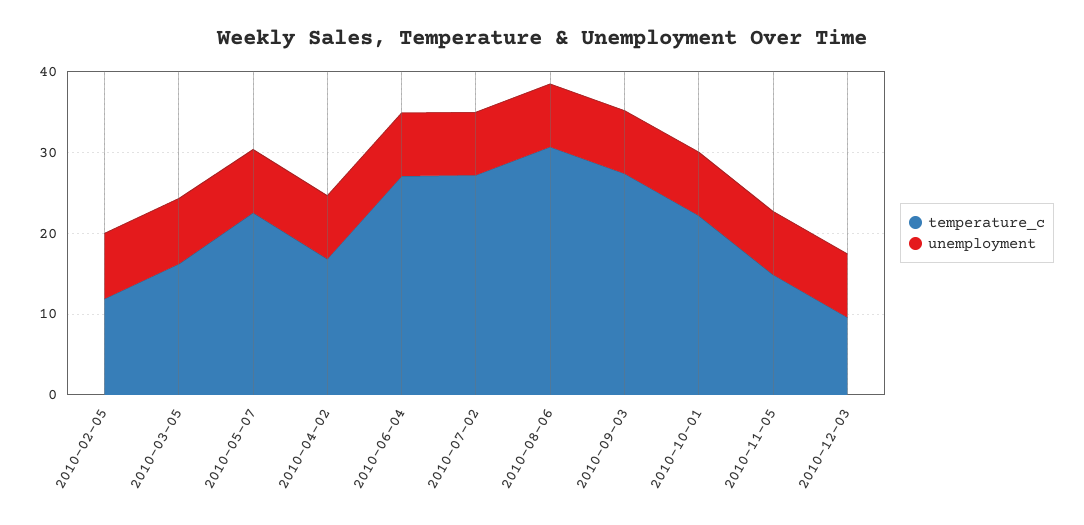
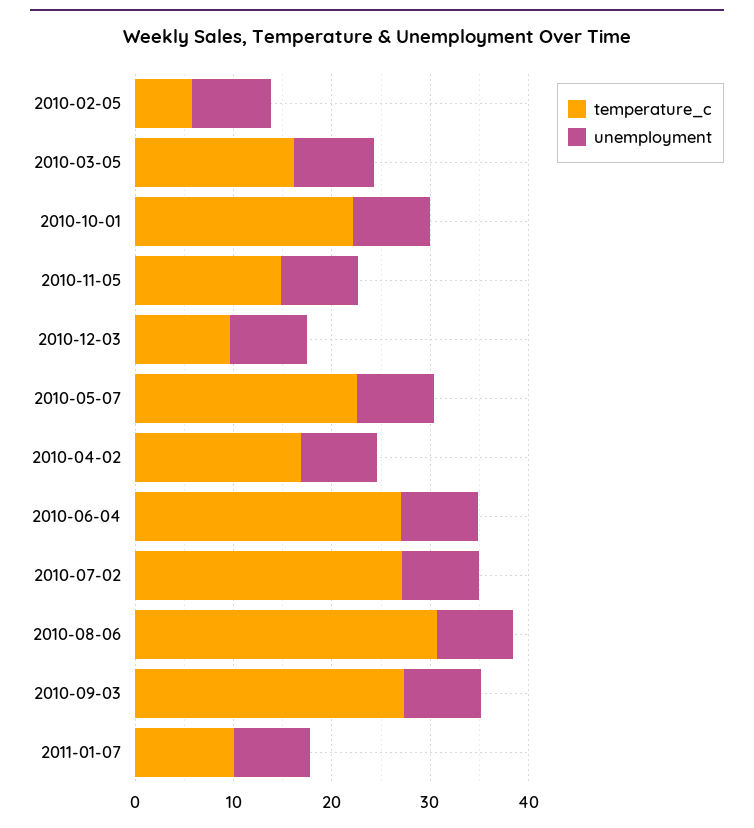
  {
    "temperature_c": {
-     "2010-02-05": 12,
+     "2010-02-05": 6,
      "2010-03-05": 16,
      "2010-05-07": 22,
      "2010-04-02": 16,
      "2010-06-04": 28,
      "2010-07-02": 28,
      "2010-08-06": 30,
      "2010-09-03": 28,
      "2010-10-01": 22,
      "2010-11-05": 14,
-     "2010-12-03": 10
+     "2010-12-03": 10,
+     "2011-01-07": 10
    },
    "unemployment": {
      "2010-02-05": 8,
      "2010-03-05": 8,
      "2010-05-07": 8,
      "2010-04-02": 8,
      "2010-06-04": 8,
      "2010-07-02": 8,
      "2010-08-06": 8,
      "2010-09-03": 8,
      "2010-10-01": 8,
      "2010-11-05": 8,
-     "2010-12-03": 8
+     "2010-12-03": 8,
+     "2011-01-07": 8
    }
  }

